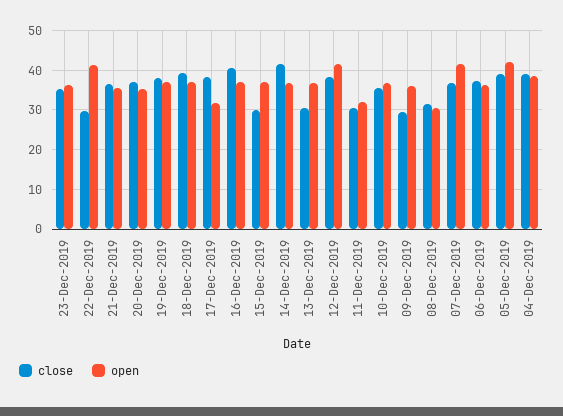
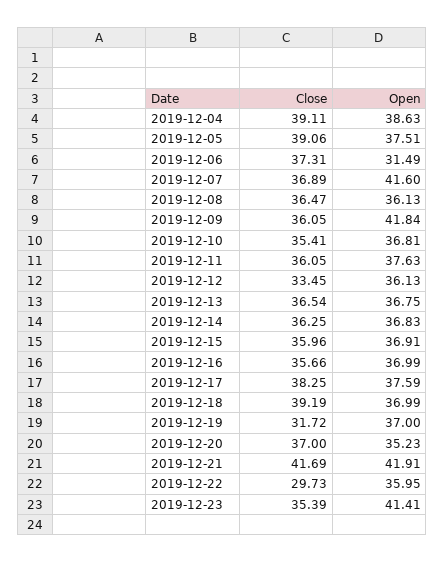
  {
    "close": {
      "23-Dec-2019": 35.39,
      "22-Dec-2019": 29.73,
-     "21-Dec-2019": 36,
+     "21-Dec-2019": 41.69,
      "20-Dec-2019": 37,
-     "19-Dec-2019": 38,
+     "19-Dec-2019": 31.72,
      "18-Dec-2019": 39.19,
      "17-Dec-2019": 38.25,
-     "16-Dec-2019": 40,
+     "16-Dec-2019": 35.66,
-     "15-Dec-2019": 30,
+     "15-Dec-2019": 35.96,
-     "14-Dec-2019": 42,
+     "14-Dec-2019": 36.25,
-     "13-Dec-2019": 30,
+     "13-Dec-2019": 36.54,
-     "12-Dec-2019": 38,
+     "12-Dec-2019": 33.45,
-     "11-Dec-2019": 30,
+     "11-Dec-2019": 36.05,
      "10-Dec-2019": 35.41,
-     "09-Dec-2019": 30,
+     "09-Dec-2019": 36.05,
-     "08-Dec-2019": 32,
+     "08-Dec-2019": 36.47,
      "07-Dec-2019": 36.89,
      "06-Dec-2019": 37.31,
      "05-Dec-2019": 39.06,
      "04-Dec-2019": 39.11
    },
    "open": {
-     "23-Dec-2019": 36,
+     "23-Dec-2019": 41.41,
-     "22-Dec-2019": 42,
+     "22-Dec-2019": 35.95,
-     "21-Dec-2019": 36,
+     "21-Dec-2019": 41.91,
      "20-Dec-2019": 35.23,
      "19-Dec-2019": 37,
      "18-Dec-2019": 36.99,
-     "17-Dec-2019": 32,
+     "17-Dec-2019": 37.59,
      "16-Dec-2019": 36.99,
      "15-Dec-2019": 36.91,
      "14-Dec-2019": 36.83,
      "13-Dec-2019": 36.75,
-     "12-Dec-2019": 42,
+     "12-Dec-2019": 36.13,
-     "11-Dec-2019": 32,
+     "11-Dec-2019": 37.63,
      "10-Dec-2019": 36.81,
-     "09-Dec-2019": 36,
+     "09-Dec-2019": 41.84,
-     "08-Dec-2019": 30,
+     "08-Dec-2019": 36.13,
      "07-Dec-2019": 41.6,
-     "06-Dec-2019": 36,
+     "06-Dec-2019": 31.49,
-     "05-Dec-2019": 42,
+     "05-Dec-2019": 37.51,
      "04-Dec-2019": 38.63
    }
  }

